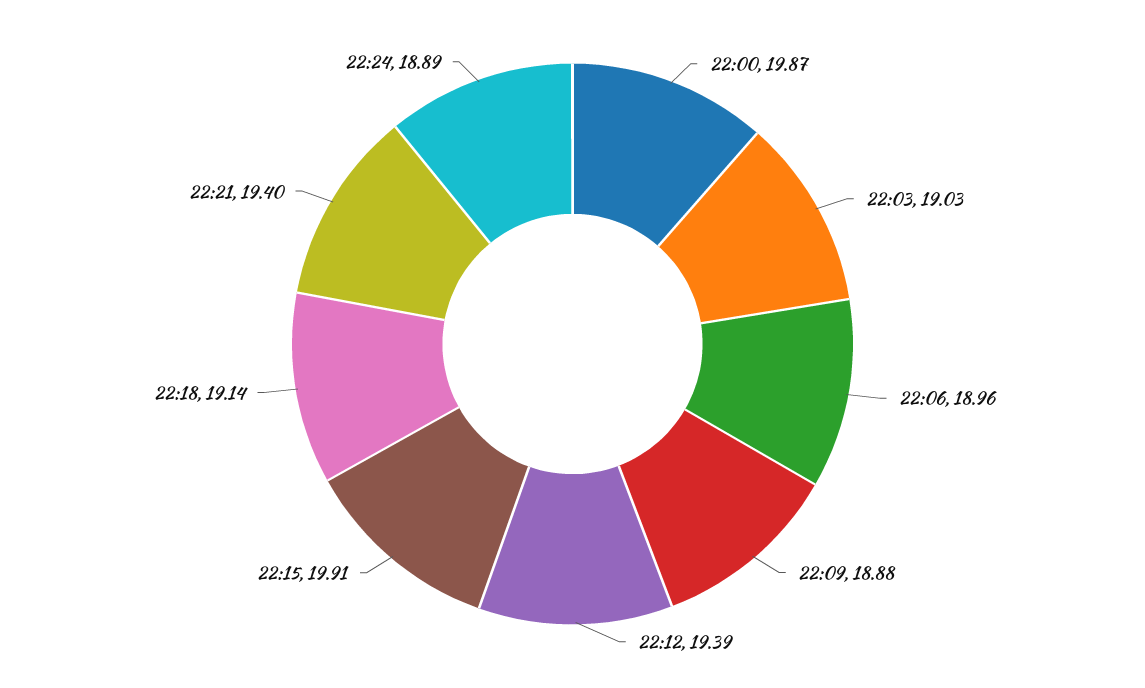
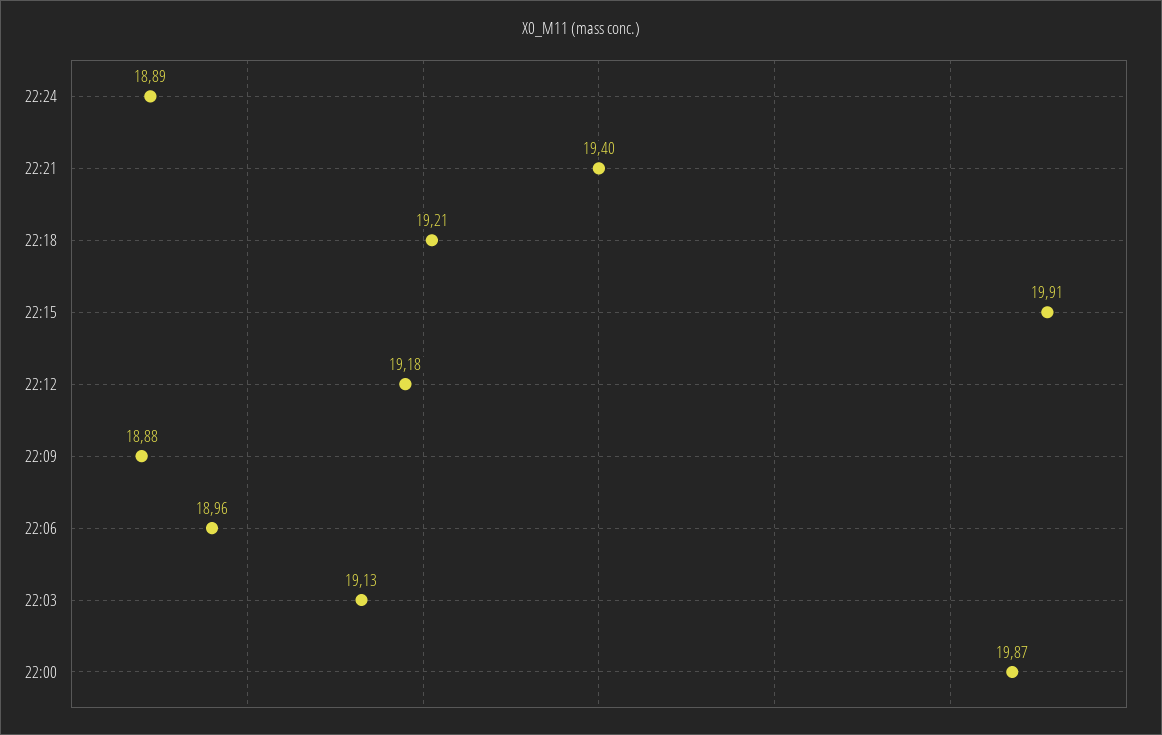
  {
    "22:00": 19.87,
-   "22:03": 19.03,
+   "22:03": 19.13,
    "22:06": 18.96,
    "22:09": 18.88,
-   "22:12": 19.39,
+   "22:12": 19.18,
    "22:15": 19.91,
-   "22:18": 19.14,
+   "22:18": 19.21,
    "22:21": 19.4,
    "22:24": 18.89
  }

